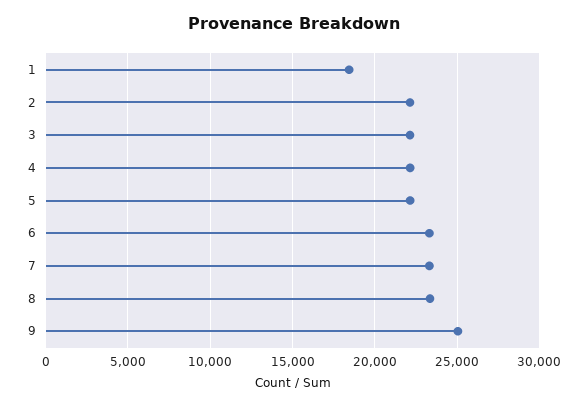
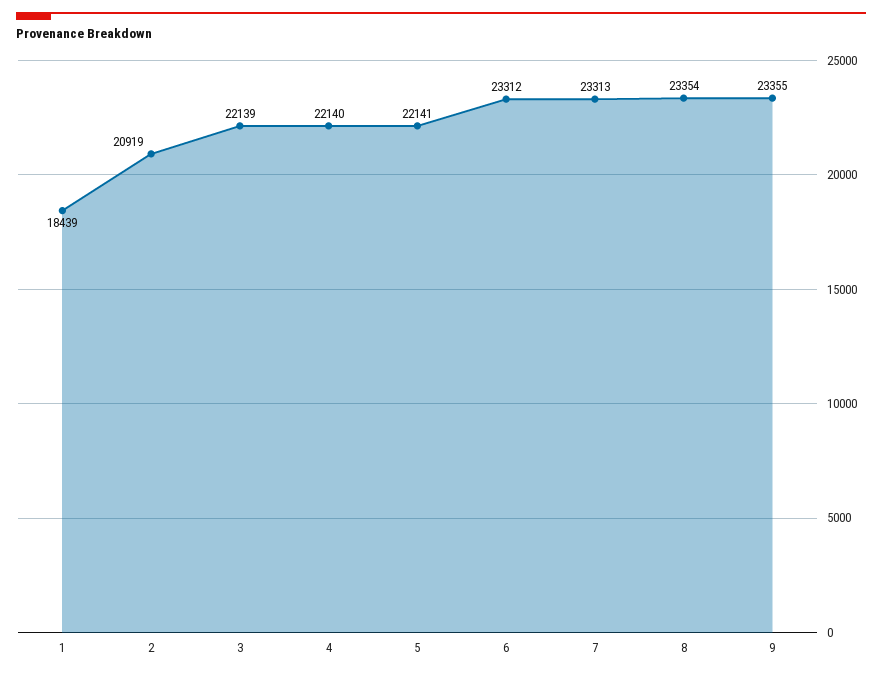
  {
    "1": 18439,
-   "2": 22000,
+   "2": 20919,
    "3": 22139,
    "4": 22140,
    "5": 22141,
    "6": 23312,
    "7": 23313,
    "8": 23354,
-   "9": 25000
+   "9": 23355
  }

